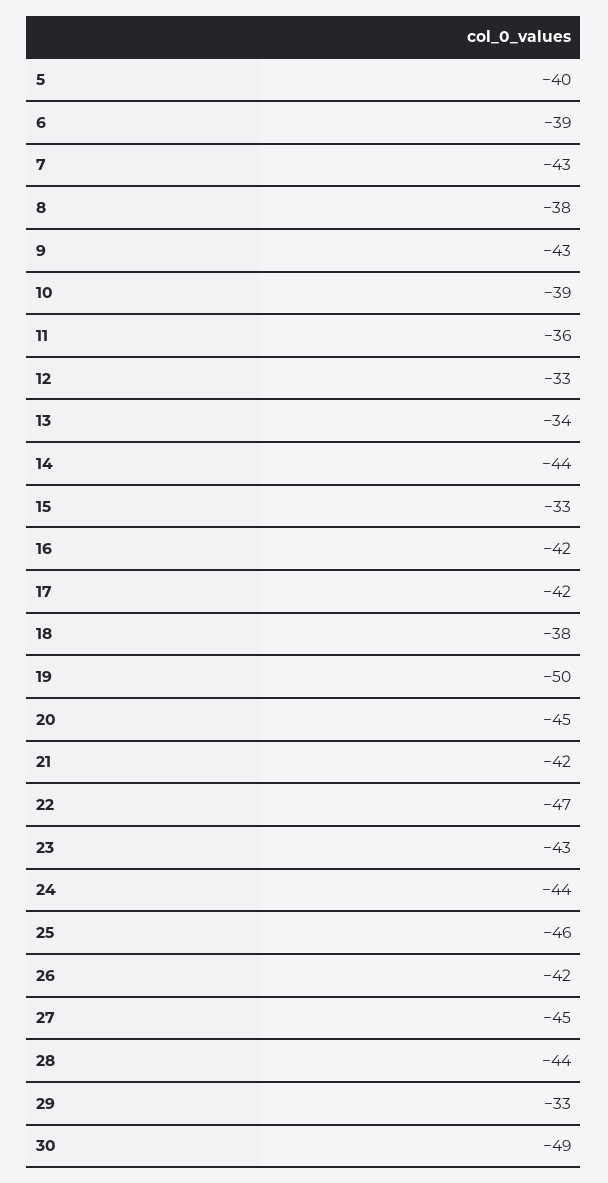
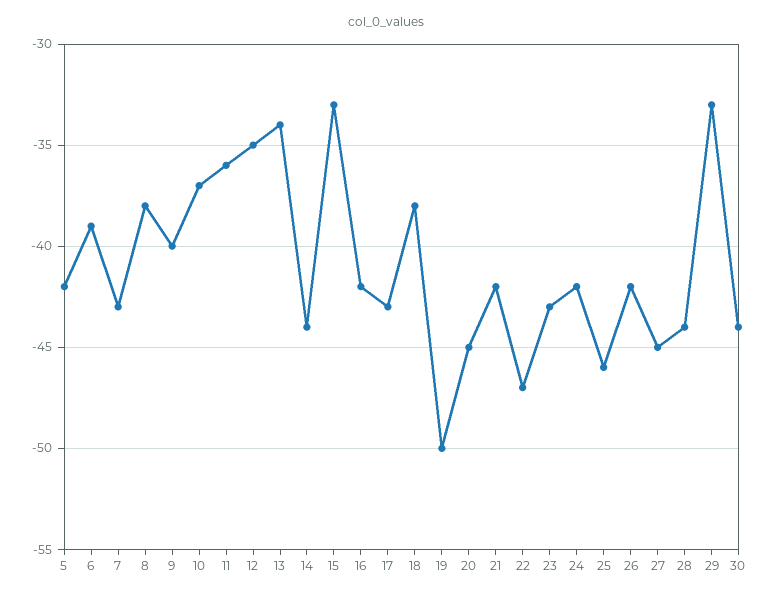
  {
-   "5": -40,
+   "5": -42,
    "6": -39,
    "7": -43,
    "8": -38,
-   "9": -43,
+   "9": -40,
-   "10": -39,
+   "10": -37,
    "11": -36,
-   "12": -33,
+   "12": -35,
    "13": -34,
    "14": -44,
    "15": -33,
    "16": -42,
-   "17": -42,
+   "17": -43,
    "18": -38,
    "19": -50,
    "20": -45,
    "21": -42,
    "22": -47,
    "23": -43,
-   "24": -44,
+   "24": -42,
    "25": -46,
    "26": -42,
    "27": -45,
    "28": -44,
    "29": -33,
-   "30": -49
+   "30": -44
  }

